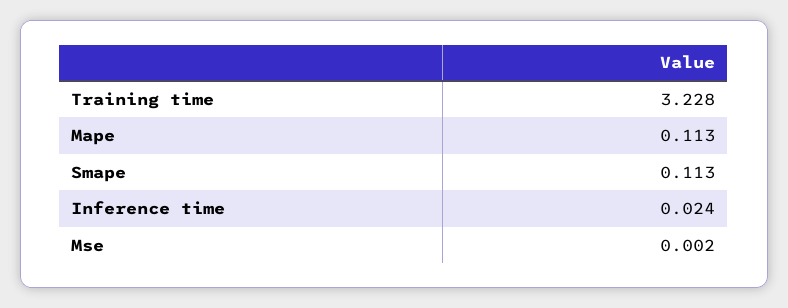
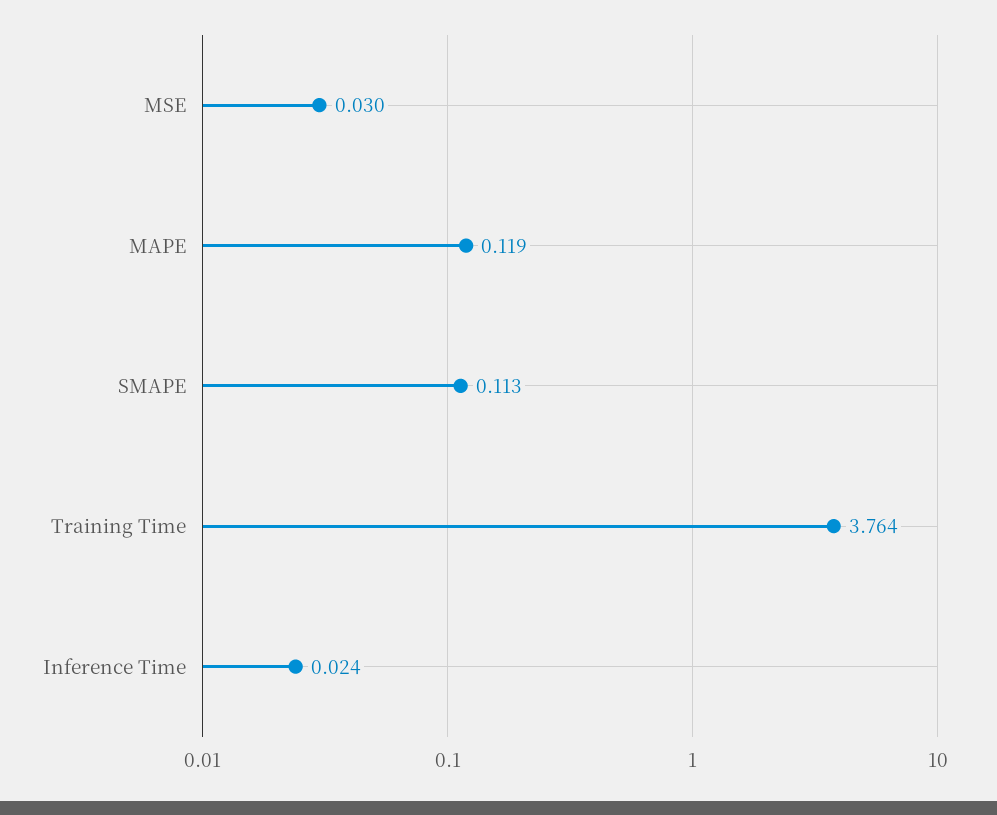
  {
-   "Training time": 3.228,
+   "Training time": 3.764,
-   "Mape": 0.113,
+   "Mape": 0.119,
    "Smape": 0.113,
    "Inference time": 0.024,
-   "Mse": 0.002
+   "Mse": 0.03
  }

